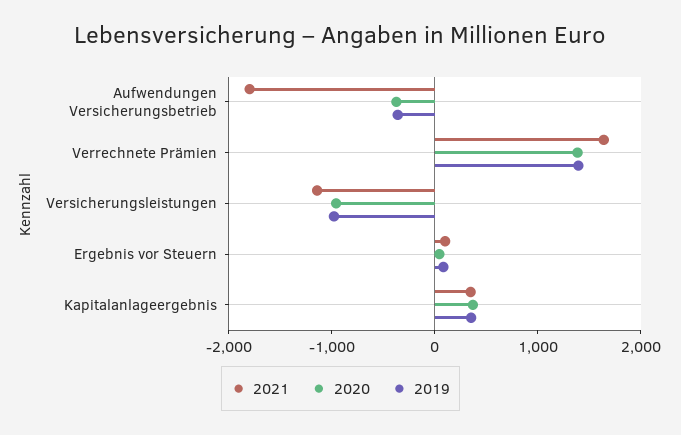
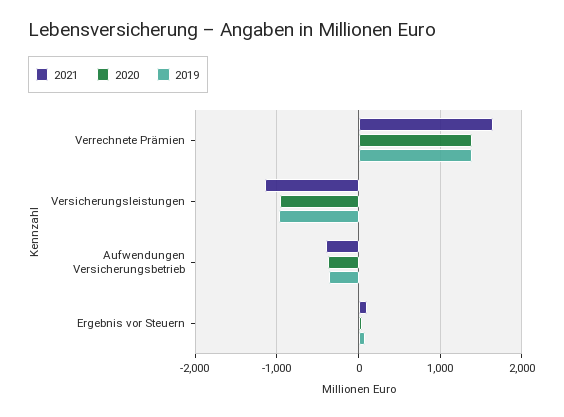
  {
    "2021": {
-     "Aufwendungen Versicherungsbetrieb": -1800,
+     "Aufwendungen Versicherungsbetrieb": -400,
      "Verrechnete Prämien": 1600,
      "Versicherungsleistungen": -1100,
-     "Ergebnis vor Steuern": 100,
+     "Ergebnis vor Steuern": 100
-     "Kapitalanlageergebnis": 400
    },
    "2020": {
      "Aufwendungen Versicherungsbetrieb": -400,
      "Verrechnete Prämien": 1400,
      "Versicherungsleistungen": -1000,
-     "Ergebnis vor Steuern": 0,
+     "Ergebnis vor Steuern": 0
-     "Kapitalanlageergebnis": 400
    },
    "2019": {
      "Aufwendungen Versicherungsbetrieb": -400,
      "Verrechnete Prämien": 1400,
      "Versicherungsleistungen": -1000,
-     "Ergebnis vor Steuern": 100,
+     "Ergebnis vor Steuern": 100
-     "Kapitalanlageergebnis": 400
    }
  }

